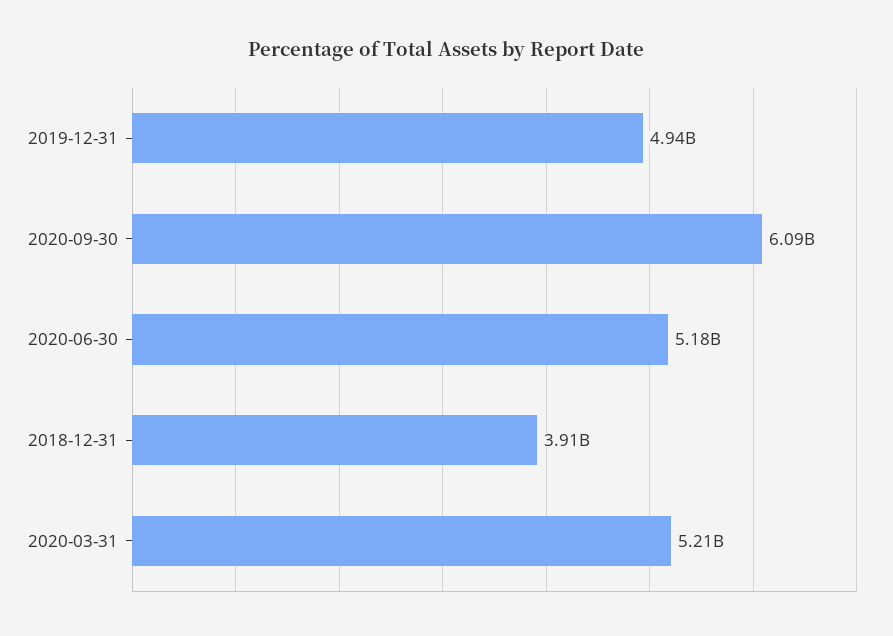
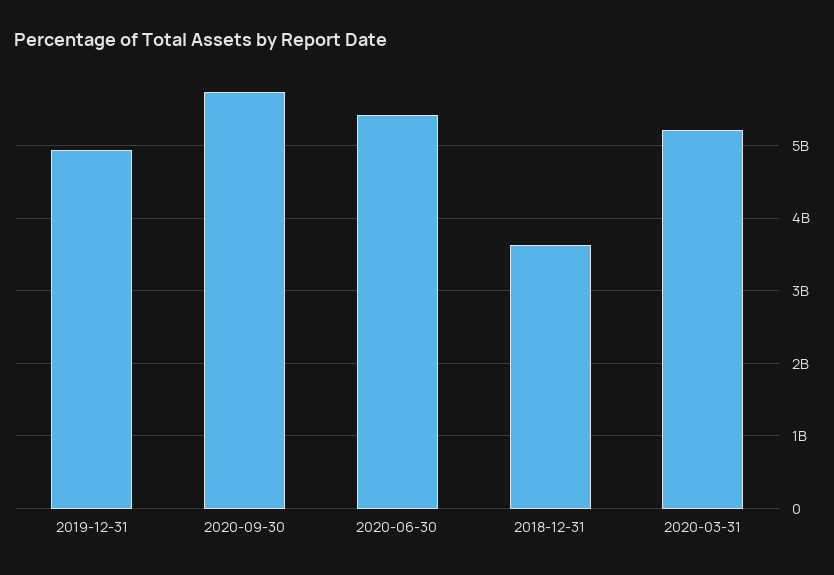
  {
    "2019-12-31": 4940000000,
-   "2020-09-30": 6090000000,
+   "2020-09-30": 5700000000,
-   "2020-06-30": 5180000000,
+   "2020-06-30": 5400000000,
-   "2018-12-31": 3910000000,
+   "2018-12-31": 3600000000,
    "2020-03-31": 5210000000
  }

